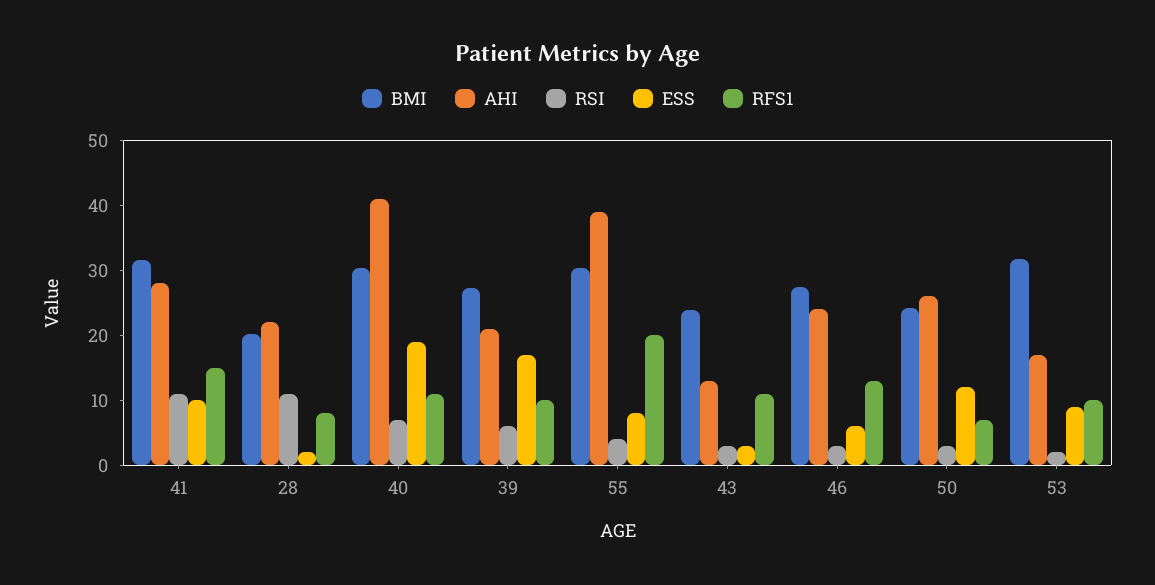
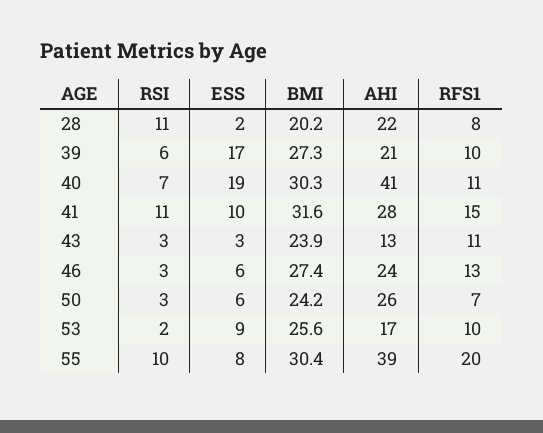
  {
    "BMI": {
      "41": 31.6,
      "28": 20.2,
      "40": 30.3,
      "39": 27.3,
      "55": 30.4,
      "43": 23.9,
      "46": 27.4,
      "50": 24.2,
-     "53": 32
+     "53": 25.6
    },
    "AHI": {
      "41": 28,
      "28": 22,
      "40": 41,
      "39": 21,
      "55": 39,
      "43": 13,
      "46": 24,
      "50": 26,
      "53": 17
    },
    "RSI": {
      "41": 11,
      "28": 11,
      "40": 7,
      "39": 6,
-     "55": 4,
+     "55": 10,
      "43": 3,
      "46": 3,
      "50": 3,
      "53": 2
    },
    "ESS": {
      "41": 10,
      "28": 2,
      "40": 19,
      "39": 17,
      "55": 8,
      "43": 3,
      "46": 6,
-     "50": 12,
+     "50": 6,
      "53": 9
    },
    "RFS1": {
      "41": 15,
      "28": 8,
      "40": 11,
      "39": 10,
      "55": 20,
      "43": 11,
      "46": 13,
      "50": 7,
      "53": 10
    }
  }

